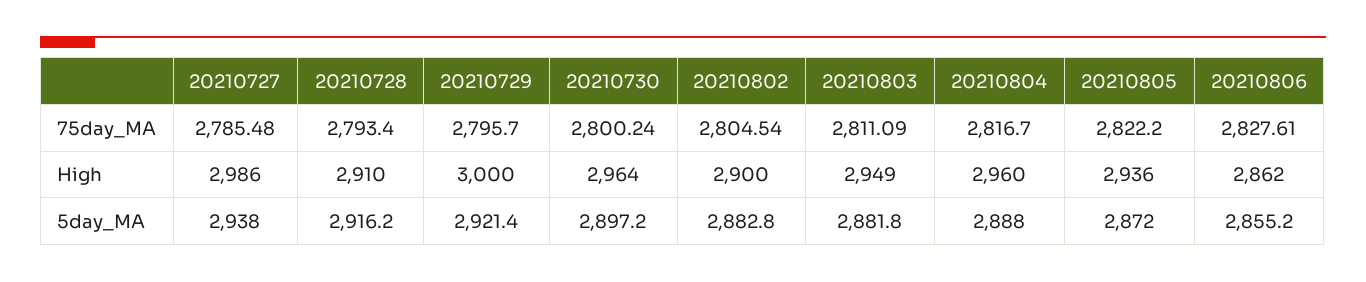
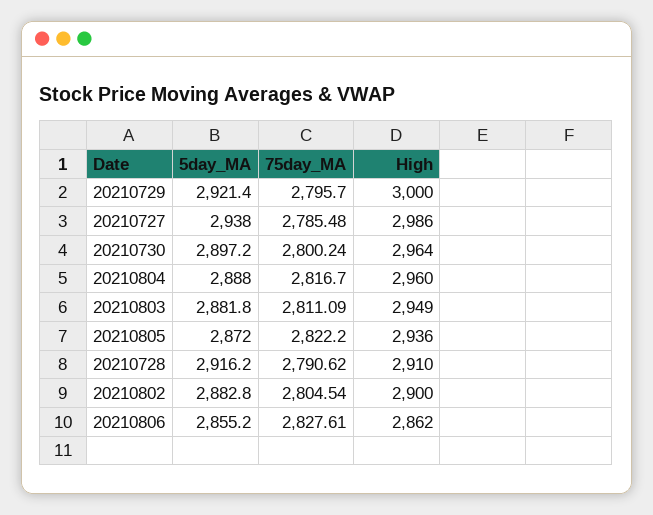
  {
    "20210727": {
      "75day_MA": 2785.48,
      "High": 2986,
      "5day_MA": 2938
    },
    "20210728": {
-     "75day_MA": 2793.4,
+     "75day_MA": 2790.62,
      "High": 2910,
      "5day_MA": 2916.2
    },
    "20210729": {
      "75day_MA": 2795.7,
      "High": 3000,
      "5day_MA": 2921.4
    },
    "20210730": {
      "75day_MA": 2800.24,
      "High": 2964,
      "5day_MA": 2897.2
    },
    "20210802": {
      "75day_MA": 2804.54,
      "High": 2900,
      "5day_MA": 2882.8
    },
    "20210803": {
      "75day_MA": 2811.09,
      "High": 2949,
      "5day_MA": 2881.8
    },
    "20210804": {
      "75day_MA": 2816.7,
      "High": 2960,
      "5day_MA": 2888
    },
    "20210805": {
      "75day_MA": 2822.2,
      "High": 2936,
      "5day_MA": 2872
    },
    "20210806": {
      "75day_MA": 2827.61,
      "High": 2862,
      "5day_MA": 2855.2
    }
  }

